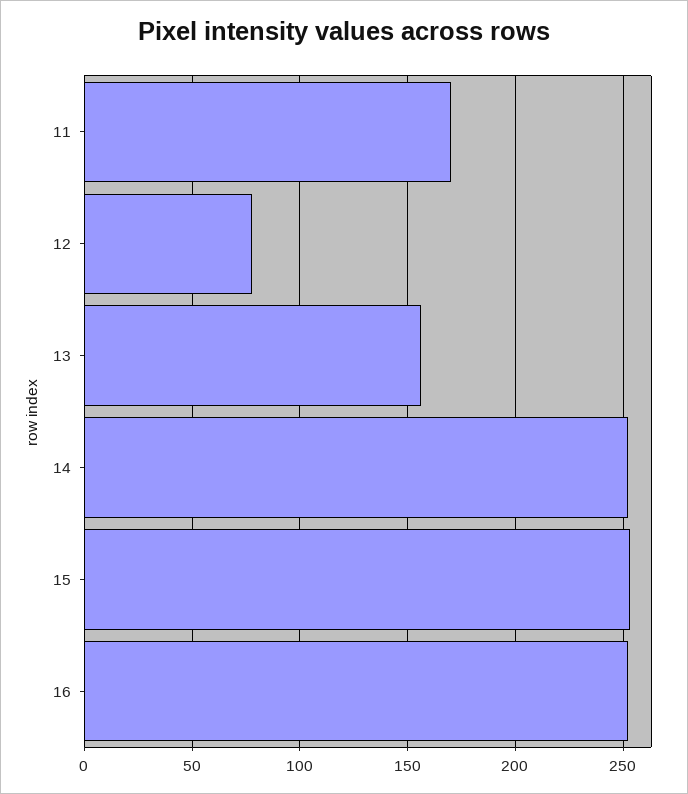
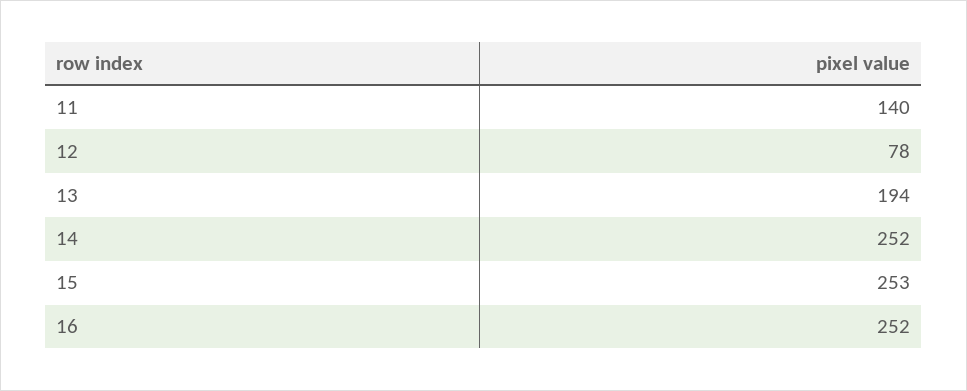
  {
-   "11": 170,
+   "11": 140,
    "12": 78,
-   "13": 155,
+   "13": 194,
    "14": 252,
    "15": 253,
    "16": 252
  }

